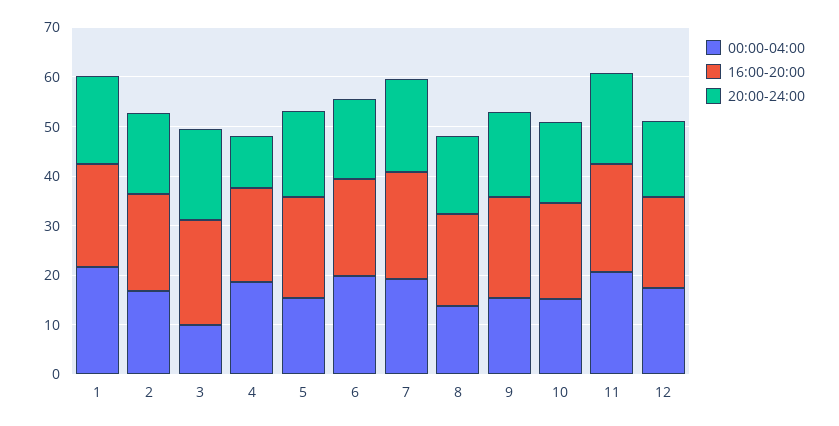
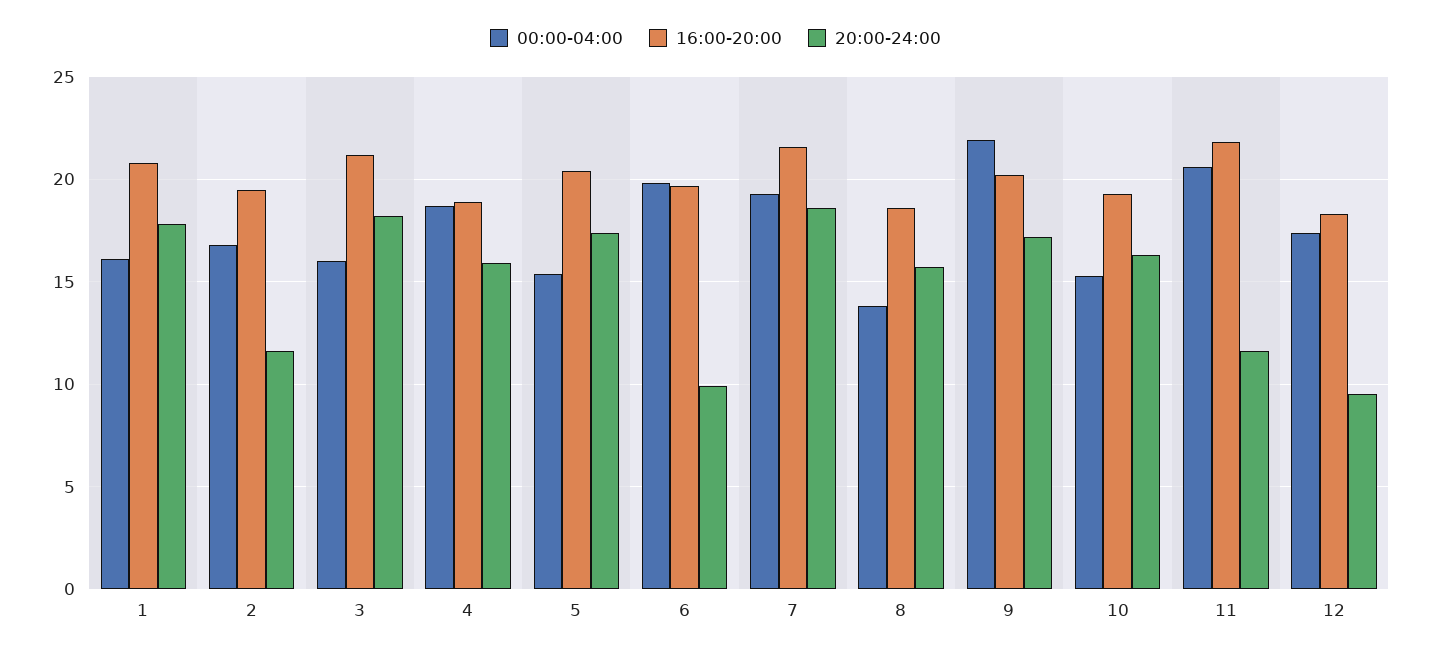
  {
    "00:00-04:00": {
-     "1": 22,
+     "1": 16,
      "2": 17,
-     "3": 10,
+     "3": 16,
      "4": 18.5,
      "5": 15.5,
      "6": 20,
      "7": 19.5,
      "8": 14,
-     "9": 16,
+     "9": 22,
      "10": 15.5,
      "11": 20.5,
      "12": 17.5
    },
    "16:00-20:00": {
      "1": 21,
      "2": 19.5,
      "3": 21,
      "4": 19,
      "5": 20.5,
      "6": 19.5,
      "7": 21.5,
      "8": 18.5,
      "9": 20,
      "10": 19.5,
      "11": 22,
      "12": 18.5
    },
    "20:00-24:00": {
      "1": 18,
-     "2": 16,
+     "2": 11.5,
      "3": 18,
-     "4": 10,
+     "4": 16,
      "5": 17.5,
-     "6": 16,
+     "6": 10,
      "7": 18.5,
      "8": 15.5,
      "9": 17,
      "10": 16.5,
-     "11": 18,
+     "11": 11.5,
-     "12": 16
+     "12": 9.5
    }
  }

